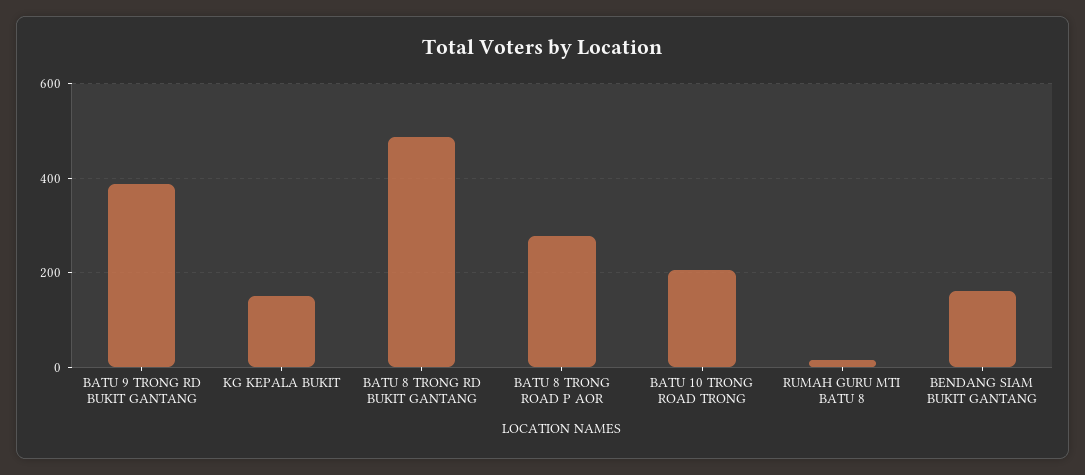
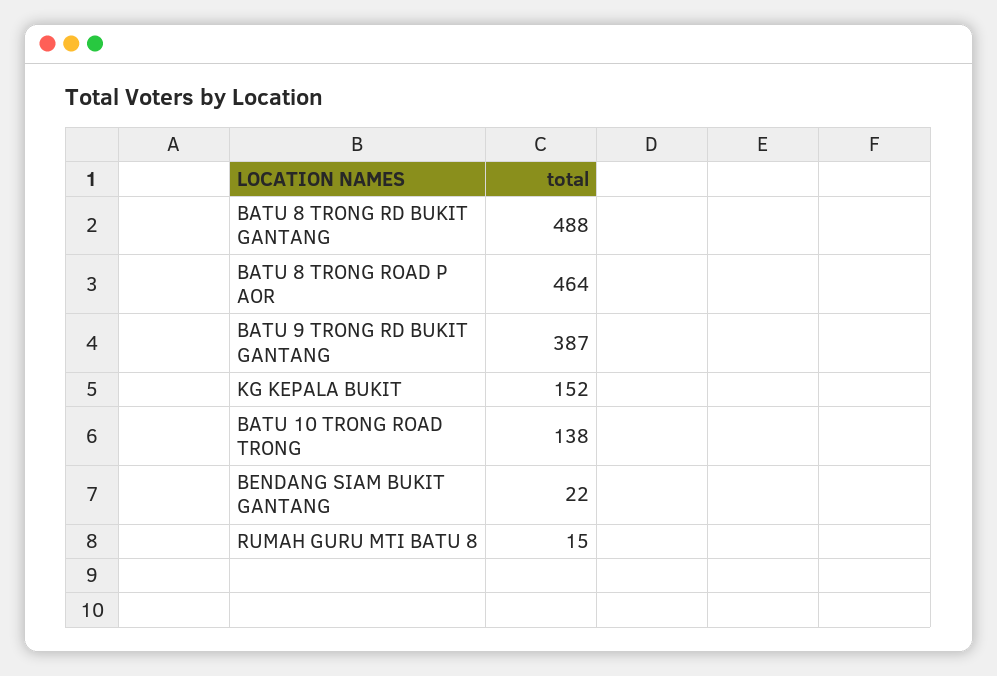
  {
    "BATU 9 TRONG RD BUKIT GANTANG": 387,
    "KG KEPALA BUKIT": 152,
    "BATU 8 TRONG RD BUKIT GANTANG": 488,
-   "BATU 8 TRONG ROAD P AOR": 280,
+   "BATU 8 TRONG ROAD P AOR": 464,
-   "BATU 10 TRONG ROAD TRONG": 200,
+   "BATU 10 TRONG ROAD TRONG": 138,
    "RUMAH GURU MTI BATU 8": 15,
-   "BENDANG SIAM BUKIT GANTANG": 160
+   "BENDANG SIAM BUKIT GANTANG": 22
  }

